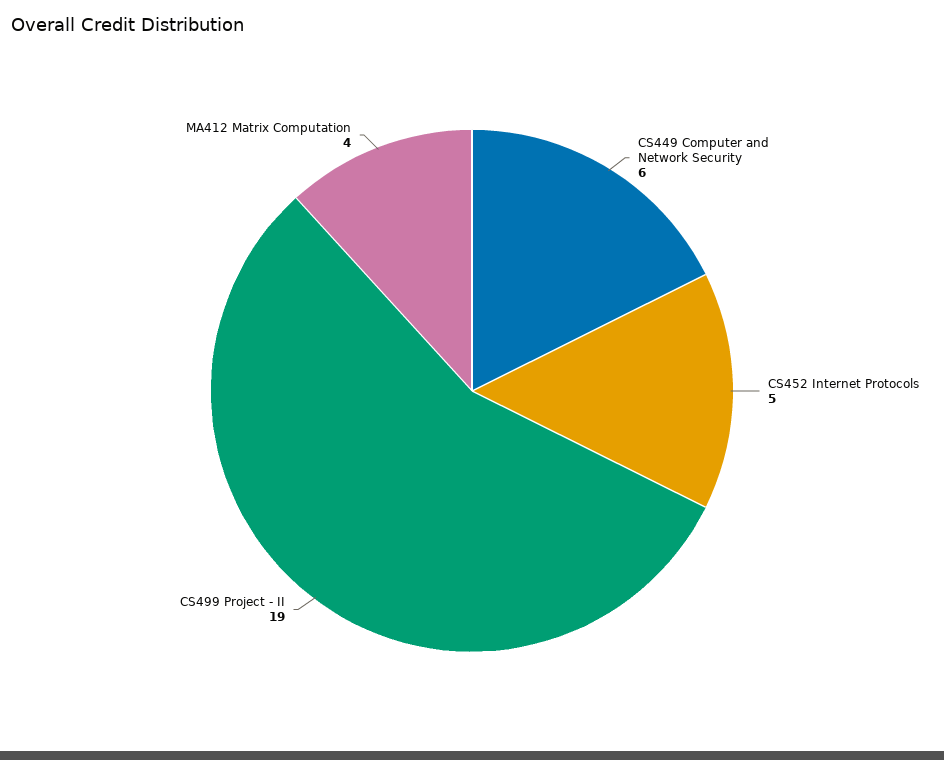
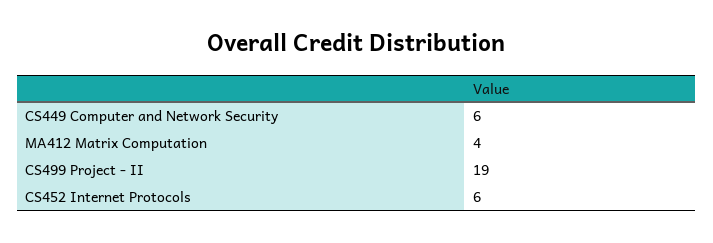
  {
    "CS449 Computer and Network Security": 6,
-   "CS452 Internet Protocols": 5,
+   "CS452 Internet Protocols": 6,
    "CS499 Project - II": 19,
    "MA412 Matrix Computation": 4
  }

